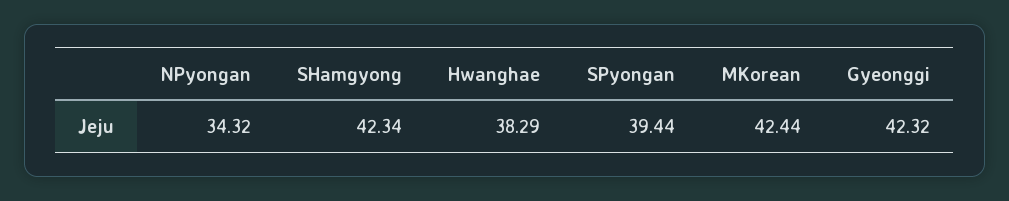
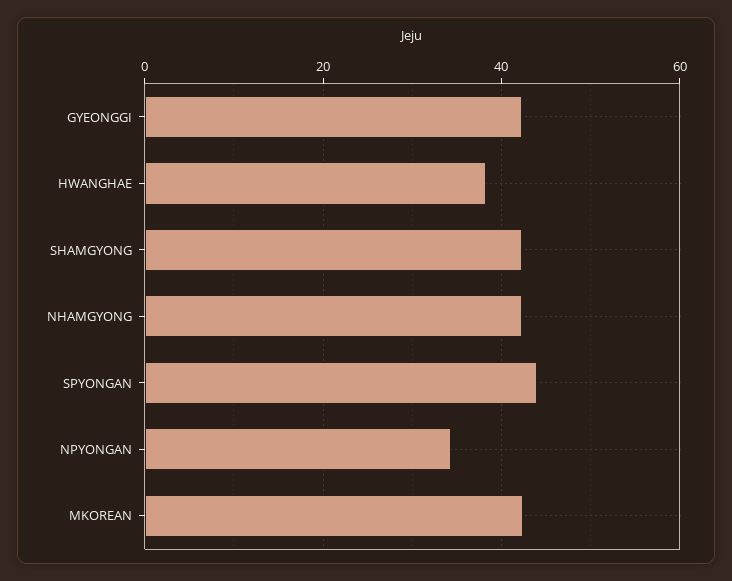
  {
    "NPyongan": 34.32,
    "SHamgyong": 42.34,
    "Hwanghae": 38.29,
-   "SPyongan": 39.44,
+   "SPyongan": 44,
    "MKorean": 42.44,
-   "Gyeonggi": 42.32
+   "Gyeonggi": 42.32,
+   "NHAMGYONG": 42
  }

